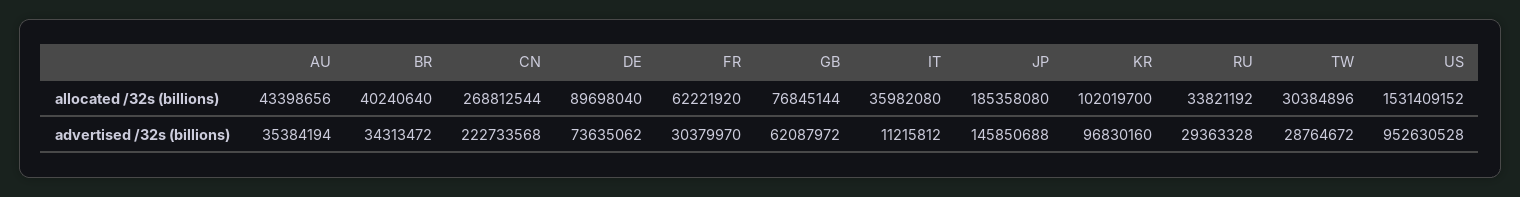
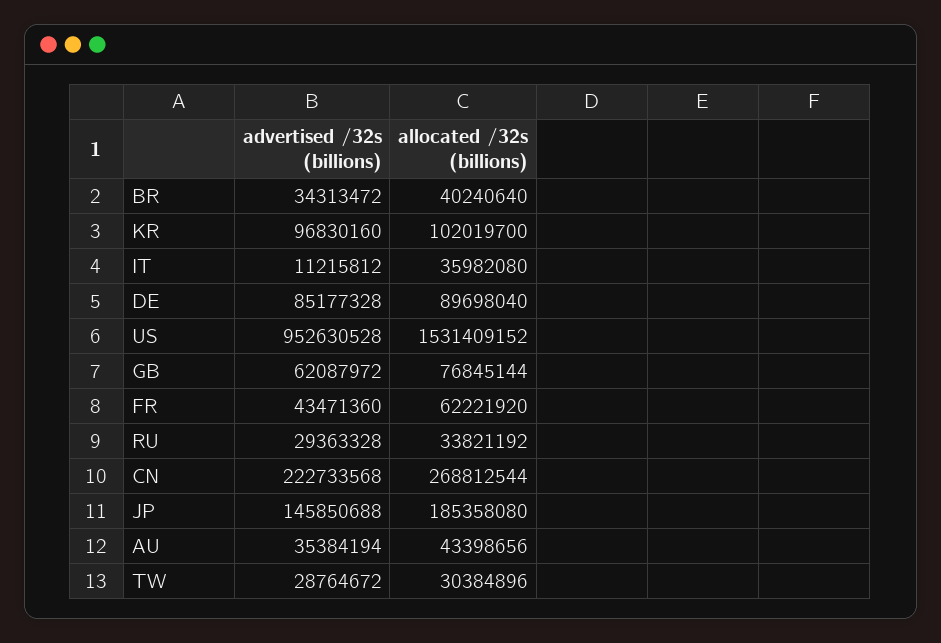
  {
    "AU": {
      "allocated /32s (billions)": 43398656,
      "advertised /32s (billions)": 35384194
    },
    "BR": {
      "allocated /32s (billions)": 40240640,
      "advertised /32s (billions)": 34313472
    },
    "CN": {
      "allocated /32s (billions)": 268812544,
      "advertised /32s (billions)": 222733568
    },
    "DE": {
      "allocated /32s (billions)": 89698040,
-     "advertised /32s (billions)": 73635062
+     "advertised /32s (billions)": 85177328
    },
    "FR": {
      "allocated /32s (billions)": 62221920,
-     "advertised /32s (billions)": 30379970
+     "advertised /32s (billions)": 43471360
    },
    "GB": {
      "allocated /32s (billions)": 76845144,
      "advertised /32s (billions)": 62087972
    },
    "IT": {
      "allocated /32s (billions)": 35982080,
      "advertised /32s (billions)": 11215812
    },
    "JP": {
      "allocated /32s (billions)": 185358080,
      "advertised /32s (billions)": 145850688
    },
    "KR": {
      "allocated /32s (billions)": 102019700,
      "advertised /32s (billions)": 96830160
    },
    "RU": {
      "allocated /32s (billions)": 33821192,
      "advertised /32s (billions)": 29363328
    },
    "TW": {
      "allocated /32s (billions)": 30384896,
      "advertised /32s (billions)": 28764672
    },
    "US": {
      "allocated /32s (billions)": 1531409152,
      "advertised /32s (billions)": 952630528
    }
  }

